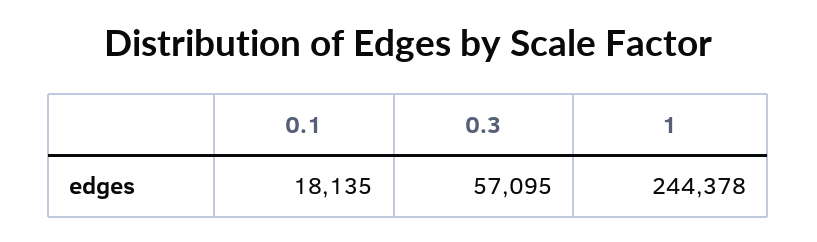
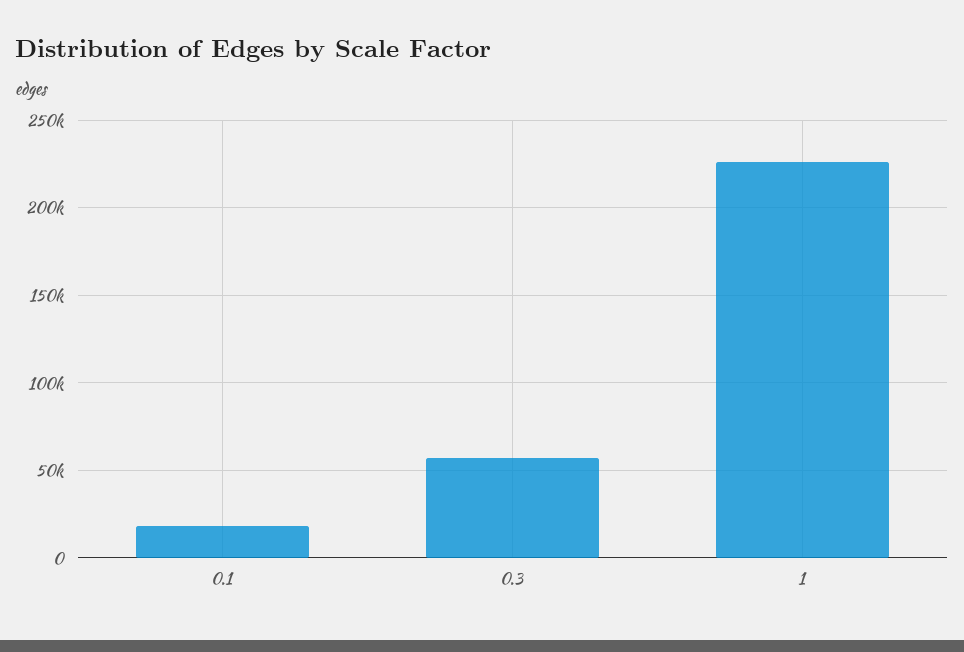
  {
    "0.1": 18135,
    "0.3": 57095,
-   "1": 244378
+   "1": 225000
  }

